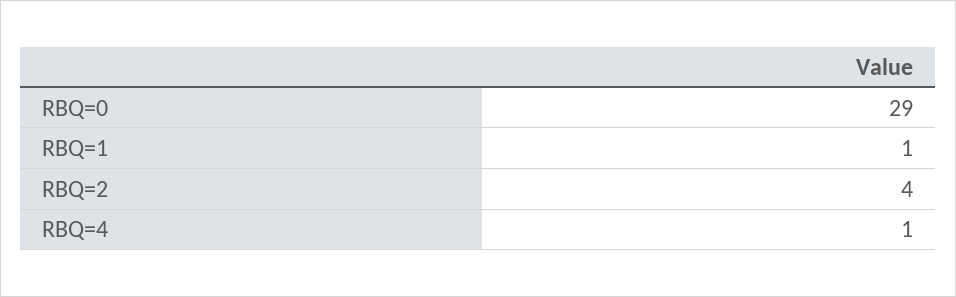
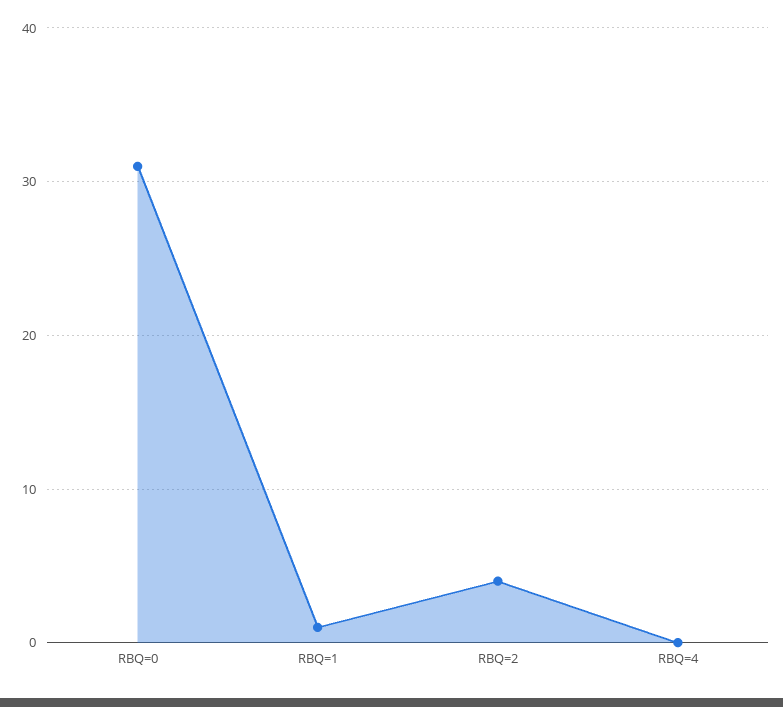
  {
-   "RBQ=0": 29,
+   "RBQ=0": 31,
    "RBQ=1": 1,
    "RBQ=2": 4,
-   "RBQ=4": 1
+   "RBQ=4": 0
  }

